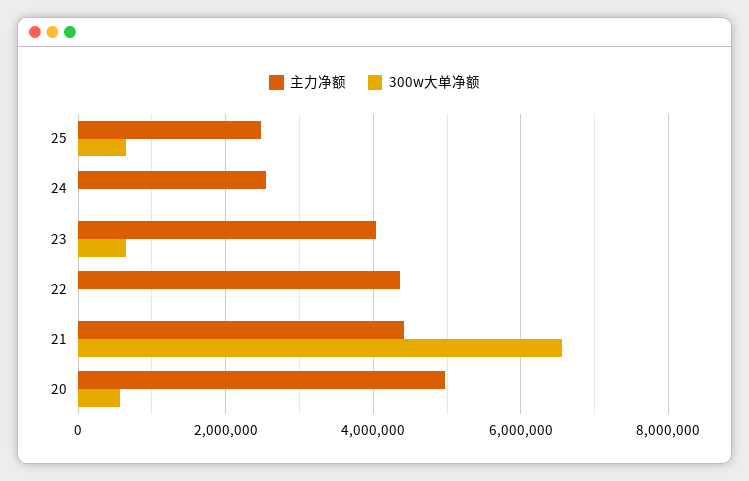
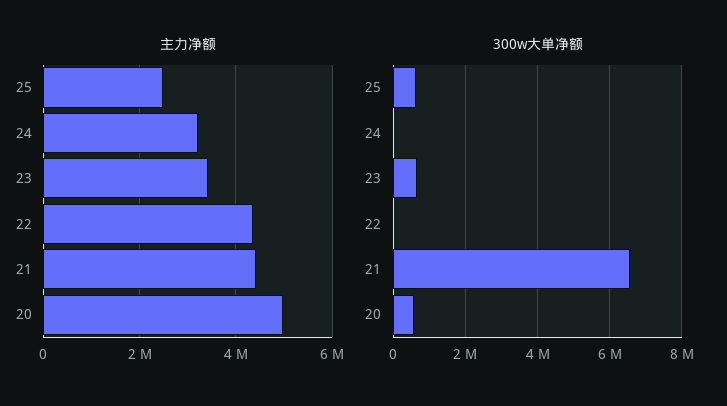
  {
    "主力净额": {
      "25": 2400000,
-     "24": 2600000,
+     "24": 3200000,
-     "23": 4000000,
+     "23": 3400000,
      "22": 4400000,
      "21": 4400000,
      "20": 5000000
    },
    "300w大单净额": {
      "25": 600000,
      "24": 0,
      "23": 600000,
      "22": 0,
      "21": 6600000,
      "20": 600000
    }
  }

